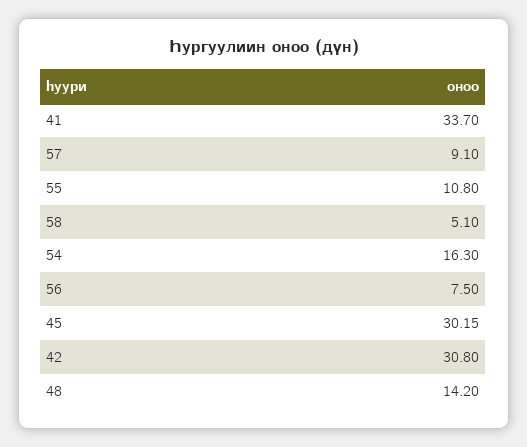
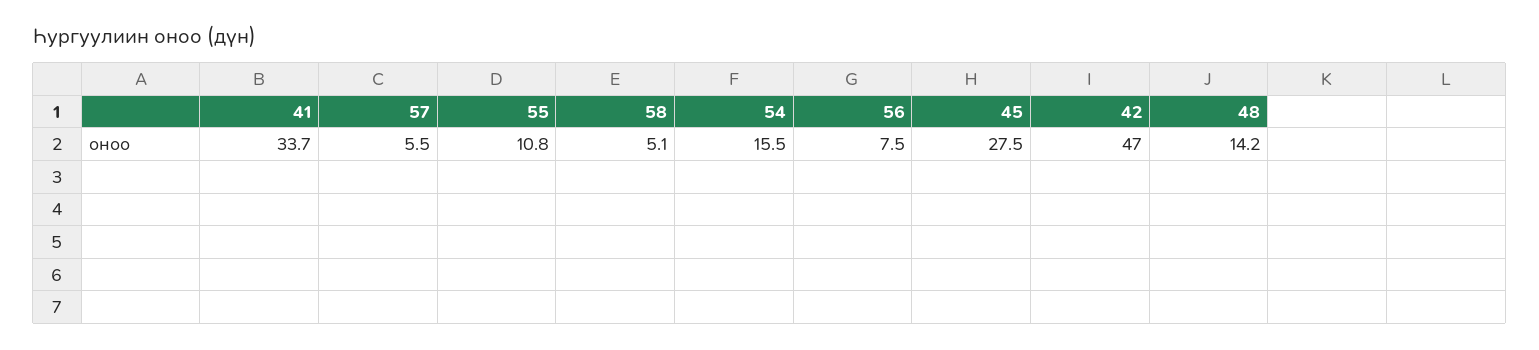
  {
    "41": 33.7,
-   "57": 9.1,
+   "57": 5.5,
    "55": 10.8,
    "58": 5.1,
-   "54": 16.3,
+   "54": 15.5,
    "56": 7.5,
-   "45": 30.15,
+   "45": 27.5,
-   "42": 30.8,
+   "42": 47,
    "48": 14.2
  }

